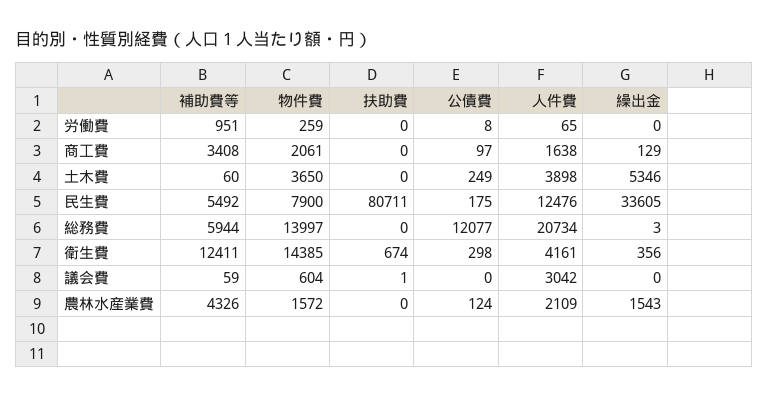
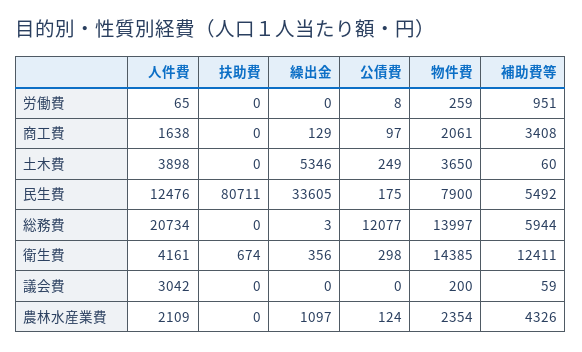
  {
    "補助費等": {
      "労働費": 951,
      "商工費": 3408,
      "土木費": 60,
      "民生費": 5492,
      "総務費": 5944,
      "衛生費": 12411,
      "議会費": 59,
      "農林水産業費": 4326
    },
    "物件費": {
      "労働費": 259,
      "商工費": 2061,
      "土木費": 3650,
      "民生費": 7900,
      "総務費": 13997,
      "衛生費": 14385,
-     "議会費": 604,
+     "議会費": 200,
-     "農林水産業費": 1572
+     "農林水産業費": 2354
    },
    "扶助費": {
      "労働費": 0,
      "商工費": 0,
      "土木費": 0,
      "民生費": 80711,
      "総務費": 0,
      "衛生費": 674,
-     "議会費": 1,
+     "議会費": 0,
      "農林水産業費": 0
    },
    "公債費": {
      "労働費": 8,
      "商工費": 97,
      "土木費": 249,
      "民生費": 175,
      "総務費": 12077,
      "衛生費": 298,
      "議会費": 0,
      "農林水産業費": 124
    },
    "人件費": {
      "労働費": 65,
      "商工費": 1638,
      "土木費": 3898,
      "民生費": 12476,
      "総務費": 20734,
      "衛生費": 4161,
      "議会費": 3042,
      "農林水産業費": 2109
    },
    "繰出金": {
      "労働費": 0,
      "商工費": 129,
      "土木費": 5346,
      "民生費": 33605,
      "総務費": 3,
      "衛生費": 356,
      "議会費": 0,
-     "農林水産業費": 1543
+     "農林水産業費": 1097
    }
  }

